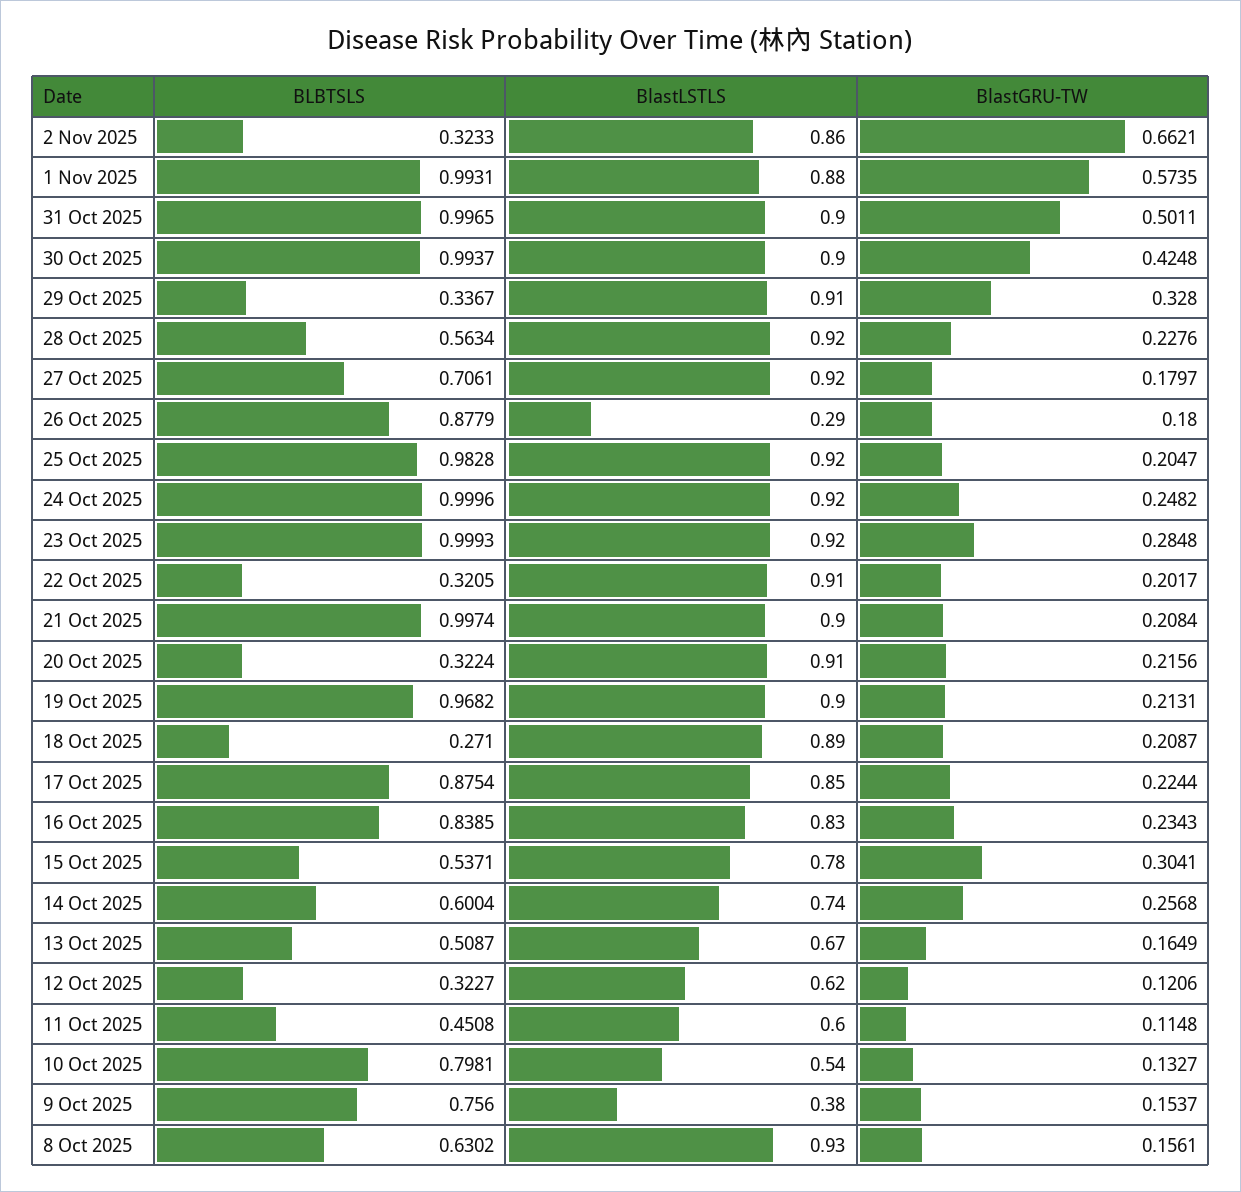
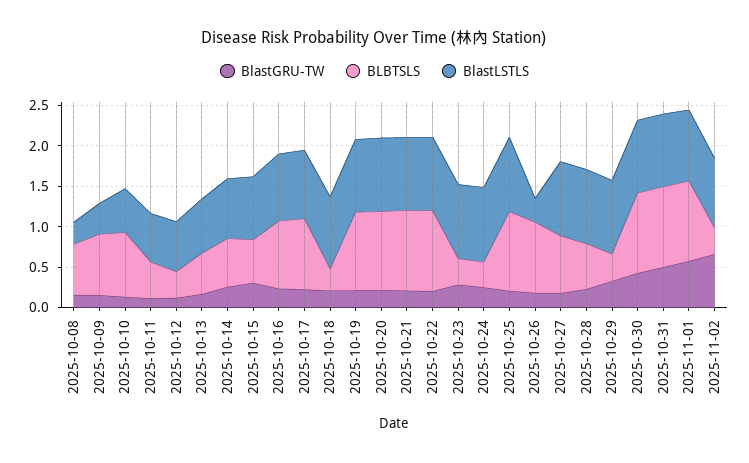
  {
    "BLBTSLS": {
      "2 Nov 2025": 0.3233,
      "1 Nov 2025": 0.9931,
      "31 Oct 2025": 0.9965,
      "30 Oct 2025": 0.9937,
      "29 Oct 2025": 0.3367,
      "28 Oct 2025": 0.5634,
      "27 Oct 2025": 0.7061,
      "26 Oct 2025": 0.8779,
      "25 Oct 2025": 0.9828,
-     "24 Oct 2025": 0.9996,
+     "24 Oct 2025": 0.3,
-     "23 Oct 2025": 0.9993,
+     "23 Oct 2025": 0.3,
-     "22 Oct 2025": 0.3205,
+     "22 Oct 2025": 1,
      "21 Oct 2025": 0.9974,
-     "20 Oct 2025": 0.3224,
+     "20 Oct 2025": 1,
      "19 Oct 2025": 0.9682,
      "18 Oct 2025": 0.271,
      "17 Oct 2025": 0.8754,
      "16 Oct 2025": 0.8385,
      "15 Oct 2025": 0.5371,
      "14 Oct 2025": 0.6004,
      "13 Oct 2025": 0.5087,
      "12 Oct 2025": 0.3227,
      "11 Oct 2025": 0.4508,
      "10 Oct 2025": 0.7981,
      "9 Oct 2025": 0.756,
      "8 Oct 2025": 0.6302
    },
    "BlastLSTLS": {
      "2 Nov 2025": 0.86,
      "1 Nov 2025": 0.88,
      "31 Oct 2025": 0.9,
      "30 Oct 2025": 0.9,
      "29 Oct 2025": 0.91,
      "28 Oct 2025": 0.92,
      "27 Oct 2025": 0.92,
      "26 Oct 2025": 0.29,
      "25 Oct 2025": 0.92,
      "24 Oct 2025": 0.92,
      "23 Oct 2025": 0.92,
      "22 Oct 2025": 0.91,
      "21 Oct 2025": 0.9,
      "20 Oct 2025": 0.91,
      "19 Oct 2025": 0.9,
      "18 Oct 2025": 0.89,
      "17 Oct 2025": 0.85,
      "16 Oct 2025": 0.83,
      "15 Oct 2025": 0.78,
      "14 Oct 2025": 0.74,
      "13 Oct 2025": 0.67,
      "12 Oct 2025": 0.62,
      "11 Oct 2025": 0.6,
      "10 Oct 2025": 0.54,
      "9 Oct 2025": 0.38,
-     "8 Oct 2025": 0.93
+     "8 Oct 2025": 0.3
    },
    "BlastGRU-TW": {
      "2 Nov 2025": 0.6621,
      "1 Nov 2025": 0.5735,
      "31 Oct 2025": 0.5011,
      "30 Oct 2025": 0.4248,
      "29 Oct 2025": 0.328,
      "28 Oct 2025": 0.2276,
      "27 Oct 2025": 0.1797,
      "26 Oct 2025": 0.18,
      "25 Oct 2025": 0.2047,
      "24 Oct 2025": 0.2482,
      "23 Oct 2025": 0.2848,
      "22 Oct 2025": 0.2017,
      "21 Oct 2025": 0.2084,
      "20 Oct 2025": 0.2156,
      "19 Oct 2025": 0.2131,
      "18 Oct 2025": 0.2087,
      "17 Oct 2025": 0.2244,
      "16 Oct 2025": 0.2343,
      "15 Oct 2025": 0.3041,
      "14 Oct 2025": 0.2568,
      "13 Oct 2025": 0.1649,
      "12 Oct 2025": 0.1206,
      "11 Oct 2025": 0.1148,
      "10 Oct 2025": 0.1327,
      "9 Oct 2025": 0.1537,
      "8 Oct 2025": 0.1561
    }
  }

